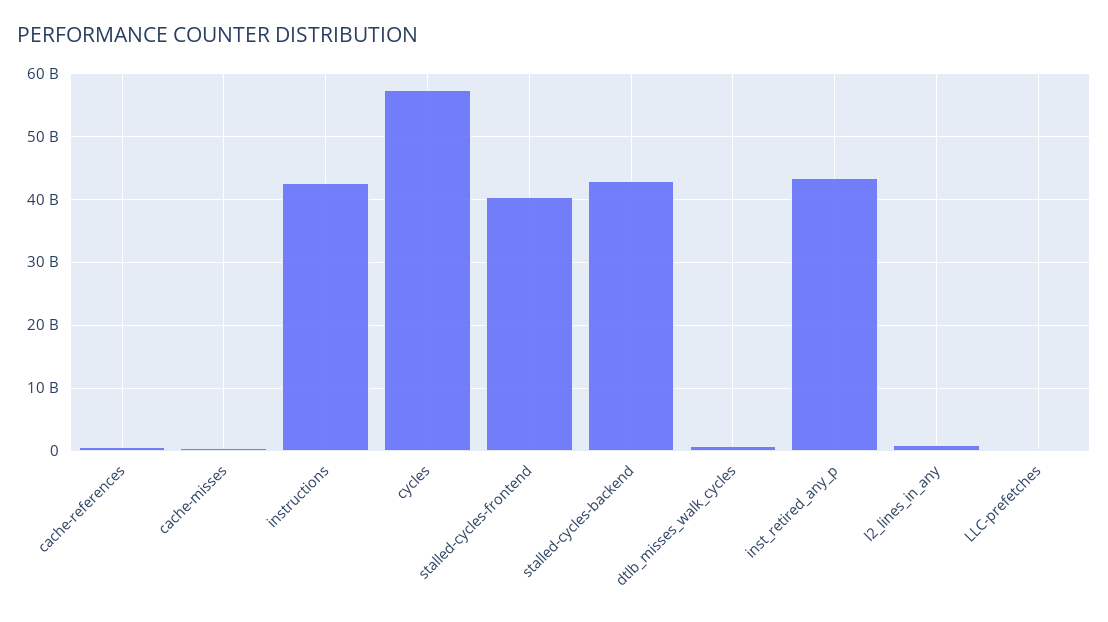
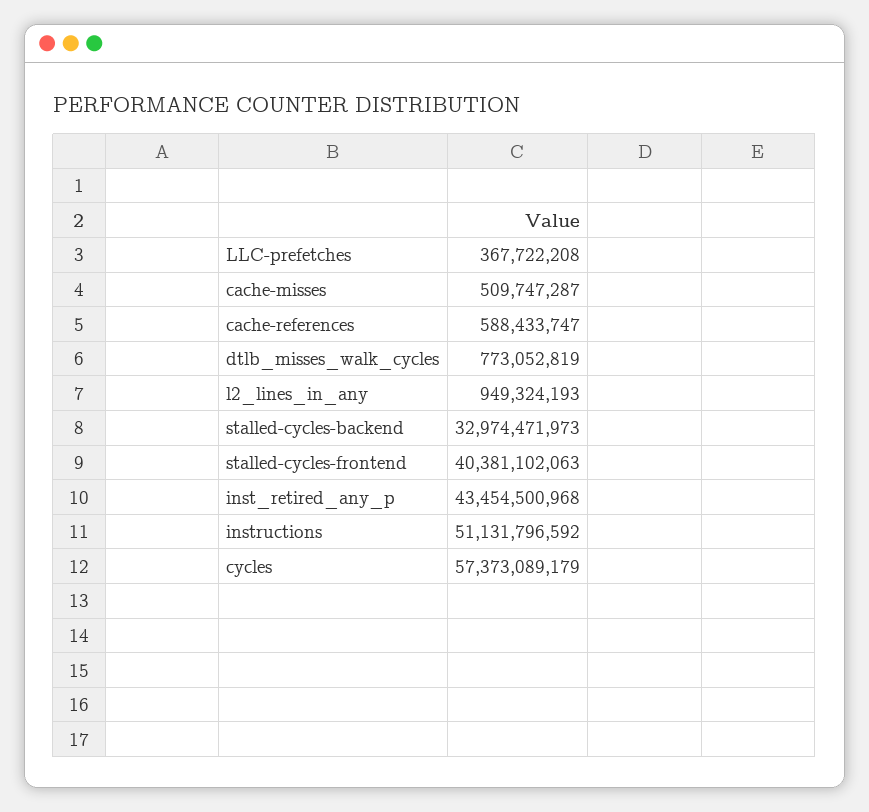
  {
    "cache-references": 588433747,
    "cache-misses": 509747287,
-   "instructions": 43000000000,
+   "instructions": 51131796592,
    "cycles": 57373089179,
    "stalled-cycles-frontend": 40381102063,
-   "stalled-cycles-backend": 43000000000,
+   "stalled-cycles-backend": 32974471973,
    "dtlb_misses_walk_cycles": 773052819,
    "inst_retired_any_p": 43454500968,
    "l2_lines_in_any": 949324193,
    "LLC-prefetches": 367722208
  }

